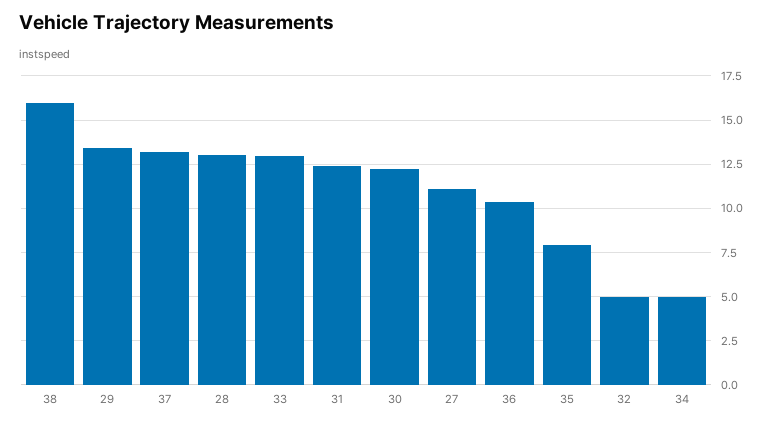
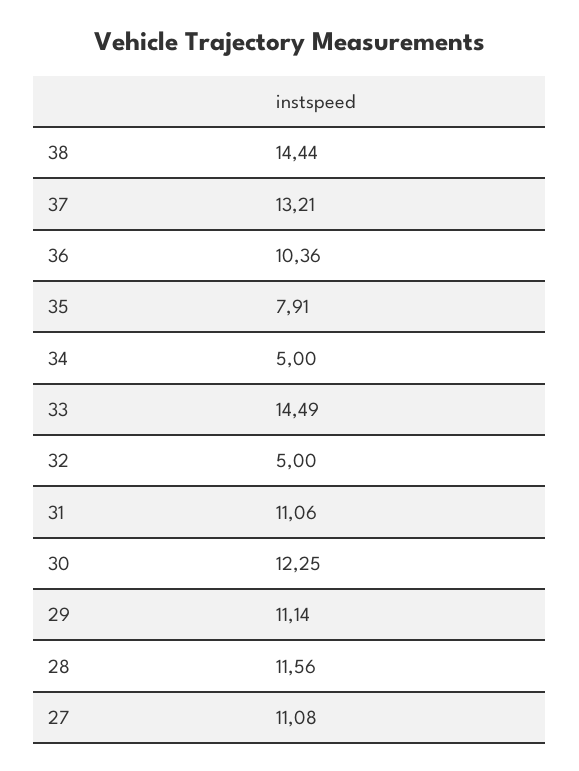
  {
-   "38": 16,
+   "38": 14.44,
-   "29": 13.5,
+   "29": 11.14,
    "37": 13.21,
-   "28": 13,
+   "28": 11.56,
-   "33": 13,
+   "33": 14.49,
-   "31": 12.5,
+   "31": 11.06,
    "30": 12.25,
    "27": 11.08,
    "36": 10.36,
    "35": 7.91,
    "32": 5,
    "34": 5
  }

